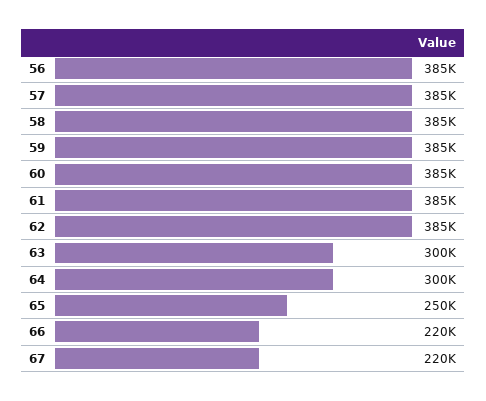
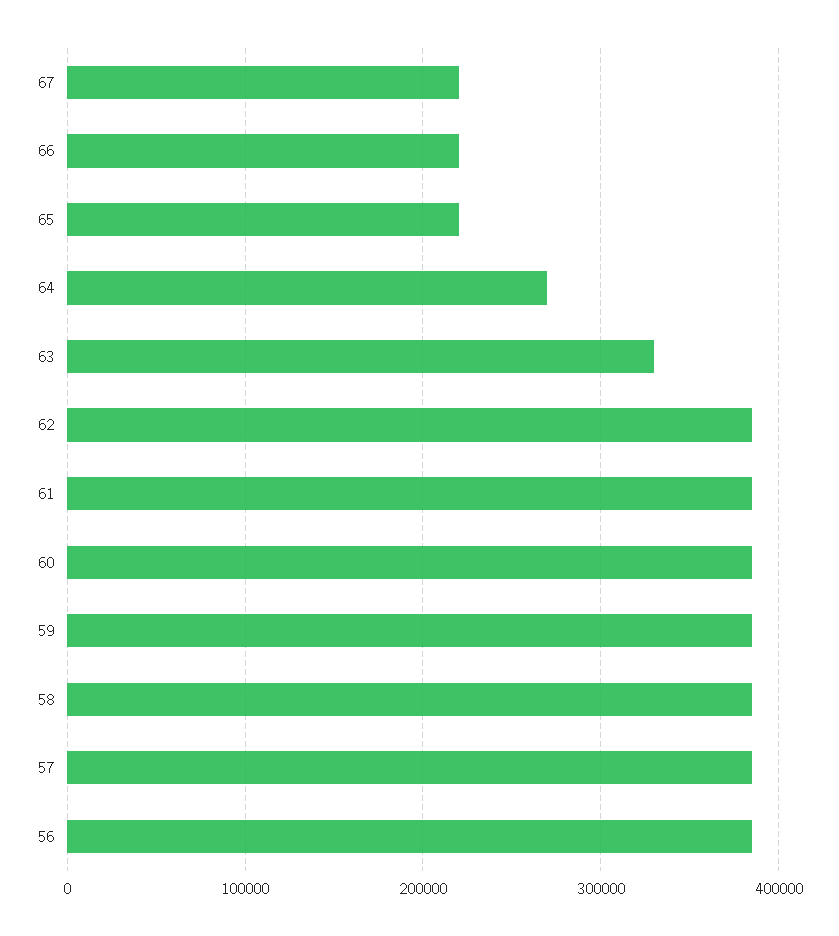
  {
    "56": 385000,
    "57": 385000,
    "58": 385000,
    "59": 385000,
    "60": 385000,
    "61": 385000,
    "62": 385000,
-   "63": 300000,
+   "63": 330000,
-   "64": 300000,
+   "64": 270000,
-   "65": 250000,
+   "65": 220000,
    "66": 220000,
    "67": 220000
  }

